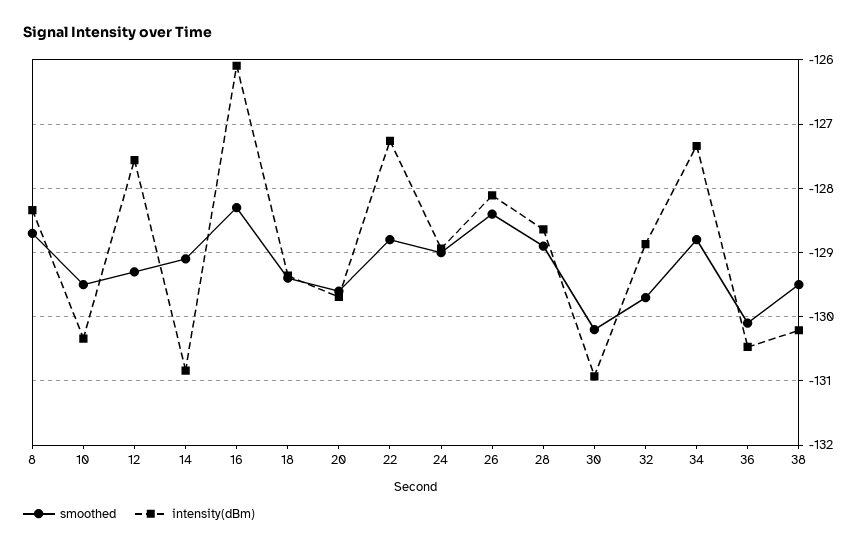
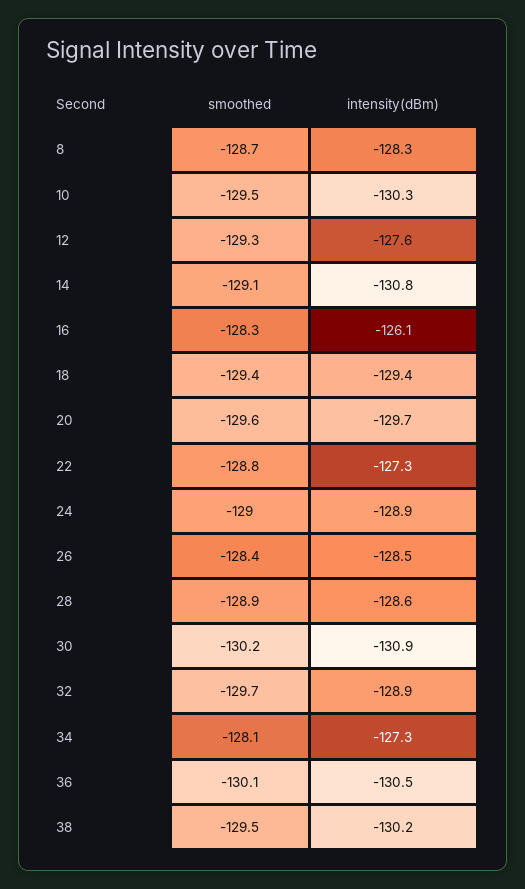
  {
    "smoothed": {
      "8": -128.7,
      "10": -129.5,
      "12": -129.3,
      "14": -129.1,
      "16": -128.3,
      "18": -129.4,
      "20": -129.6,
      "22": -128.8,
      "24": -129,
      "26": -128.4,
      "28": -128.9,
      "30": -130.2,
      "32": -129.7,
-     "34": -128.8,
+     "34": -128.1,
      "36": -130.1,
      "38": -129.5
    },
    "intensity(dBm)": {
      "8": -128.3,
      "10": -130.3,
      "12": -127.6,
      "14": -130.8,
      "16": -126.1,
      "18": -129.4,
      "20": -129.7,
      "22": -127.3,
      "24": -128.9,
-     "26": -128.1,
+     "26": -128.5,
      "28": -128.6,
      "30": -130.9,
      "32": -128.9,
      "34": -127.3,
      "36": -130.5,
      "38": -130.2
    }
  }

